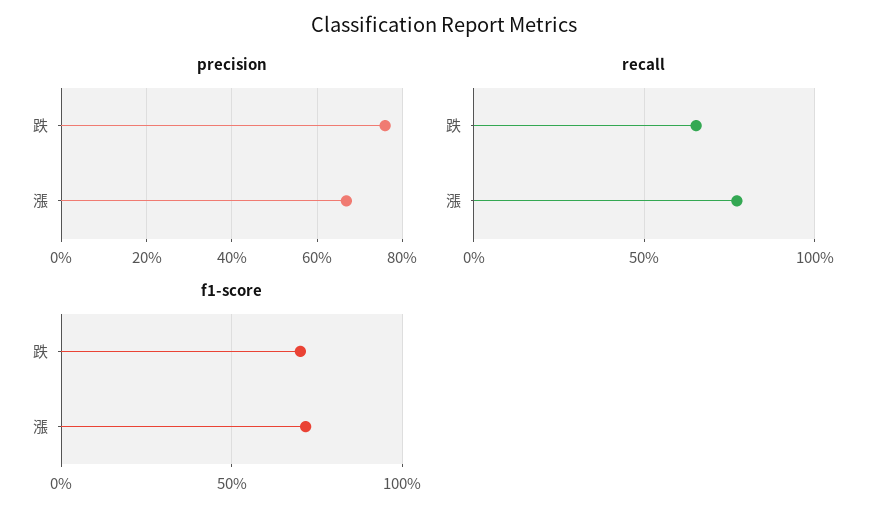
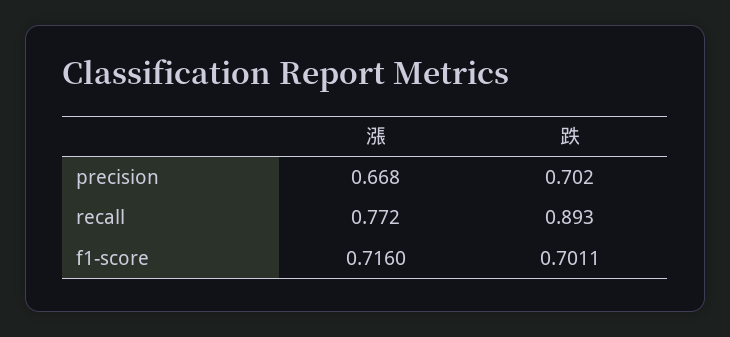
  {
    "precision": {
-     "跌": 0.76,
+     "跌": 0.702,
      "漲": 0.668
    },
    "recall": {
-     "跌": 0.65,
+     "跌": 0.893,
      "漲": 0.772
    },
    "f1-score": {
      "跌": 0.7011,
      "漲": 0.716
    }
  }

